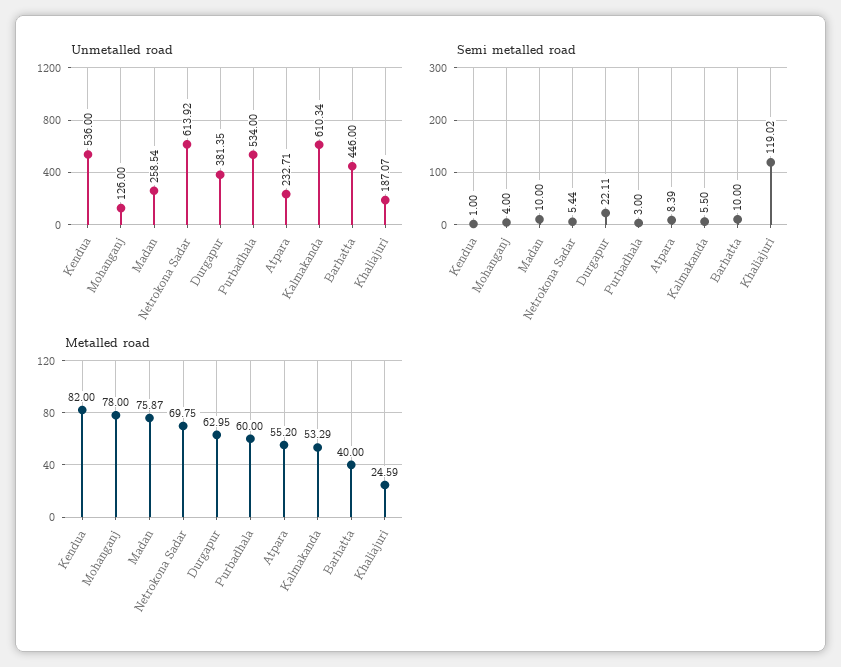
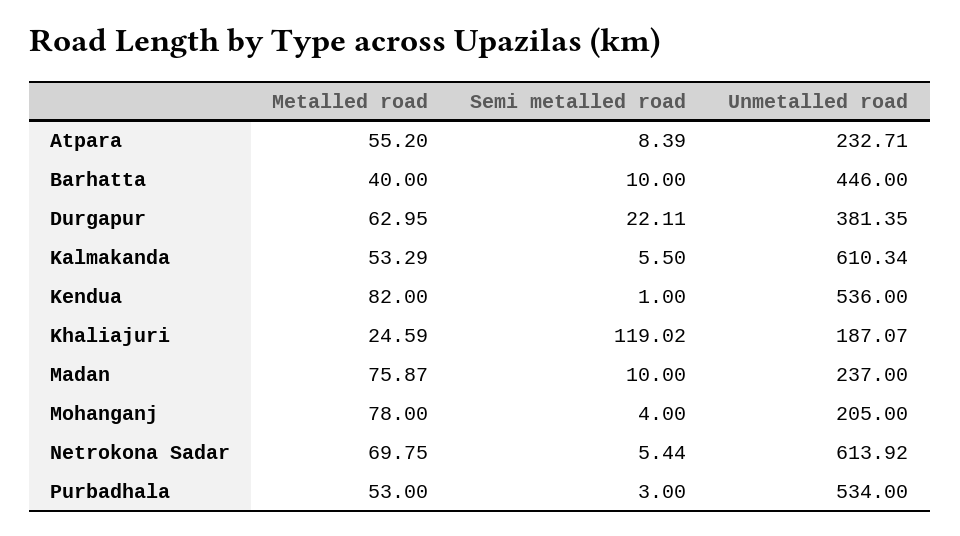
  {
    "Unmetalled road": {
      "Kendua": 536,
-     "Mohanganj": 126,
+     "Mohanganj": 205,
-     "Madan": 258.54,
+     "Madan": 237,
      "Netrokona Sadar": 613.92,
      "Durgapur": 381.35,
      "Purbadhala": 534,
      "Atpara": 232.71,
      "Kalmakanda": 610.34,
      "Barhatta": 446,
      "Khaliajuri": 187.07
    },
    "Semi metalled road": {
      "Kendua": 1,
      "Mohanganj": 4,
      "Madan": 10,
      "Netrokona Sadar": 5.44,
      "Durgapur": 22.11,
      "Purbadhala": 3,
      "Atpara": 8.39,
      "Kalmakanda": 5.5,
      "Barhatta": 10,
      "Khaliajuri": 119.02
    },
    "Metalled road": {
      "Kendua": 82,
      "Mohanganj": 78,
      "Madan": 75.87,
      "Netrokona Sadar": 69.75,
      "Durgapur": 62.95,
-     "Purbadhala": 60,
+     "Purbadhala": 53,
      "Atpara": 55.2,
      "Kalmakanda": 53.29,
      "Barhatta": 40,
      "Khaliajuri": 24.59
    }
  }

